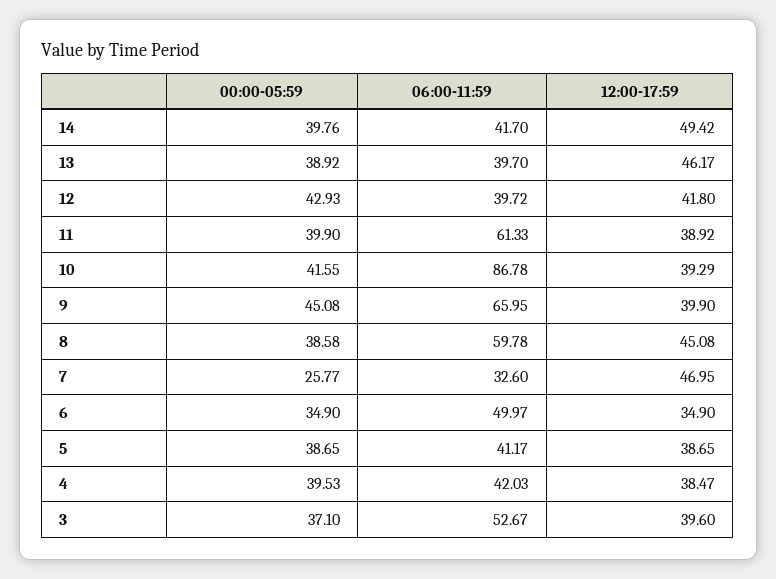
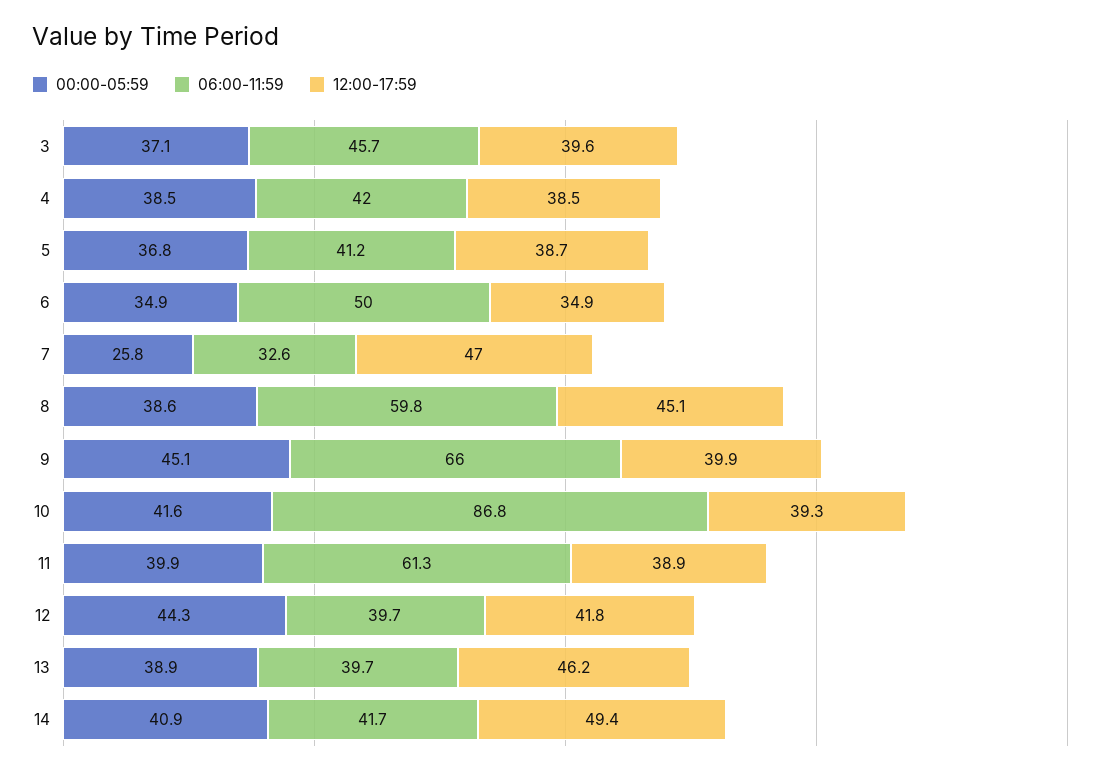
  {
    "00:00-05:59": {
-     "14": 39.76,
+     "14": 40.9,
      "13": 38.92,
-     "12": 42.93,
+     "12": 44.3,
      "11": 39.9,
      "10": 41.55,
      "9": 45.08,
      "8": 38.58,
      "7": 25.77,
      "6": 34.9,
-     "5": 38.65,
+     "5": 36.8,
-     "4": 39.53,
+     "4": 38.5,
      "3": 37.1
    },
    "06:00-11:59": {
      "14": 41.7,
      "13": 39.7,
      "12": 39.72,
      "11": 61.33,
      "10": 86.78,
      "9": 65.95,
      "8": 59.78,
      "7": 32.6,
      "6": 49.97,
      "5": 41.17,
      "4": 42.03,
-     "3": 52.67
+     "3": 45.7
    },
    "12:00-17:59": {
      "14": 49.42,
      "13": 46.17,
      "12": 41.8,
      "11": 38.92,
      "10": 39.29,
      "9": 39.9,
      "8": 45.08,
      "7": 46.95,
      "6": 34.9,
      "5": 38.65,
      "4": 38.47,
      "3": 39.6
    }
  }

